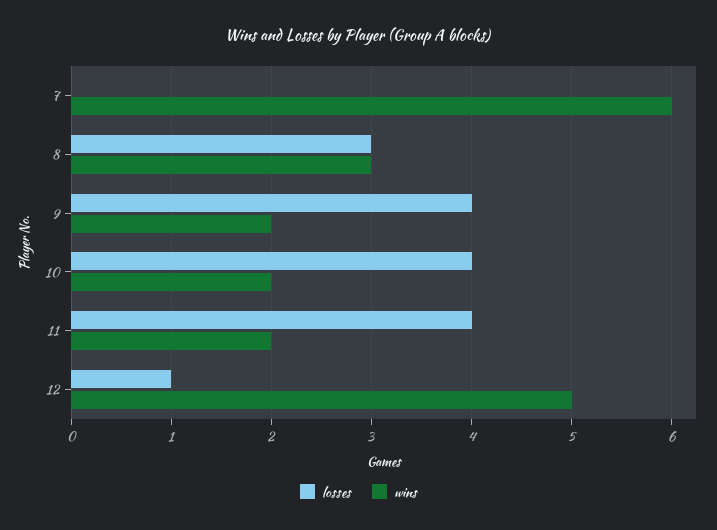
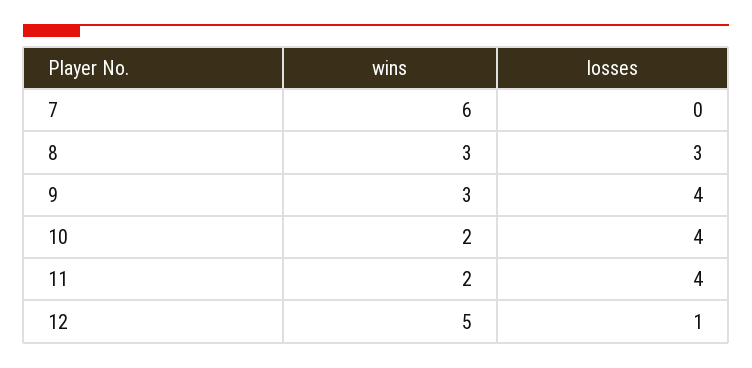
  {
    "losses": {
      "7": 0,
      "8": 3,
      "9": 4,
      "10": 4,
      "11": 4,
      "12": 1
    },
    "wins": {
      "7": 6,
      "8": 3,
-     "9": 2,
+     "9": 3,
      "10": 2,
      "11": 2,
      "12": 5
    }
  }

